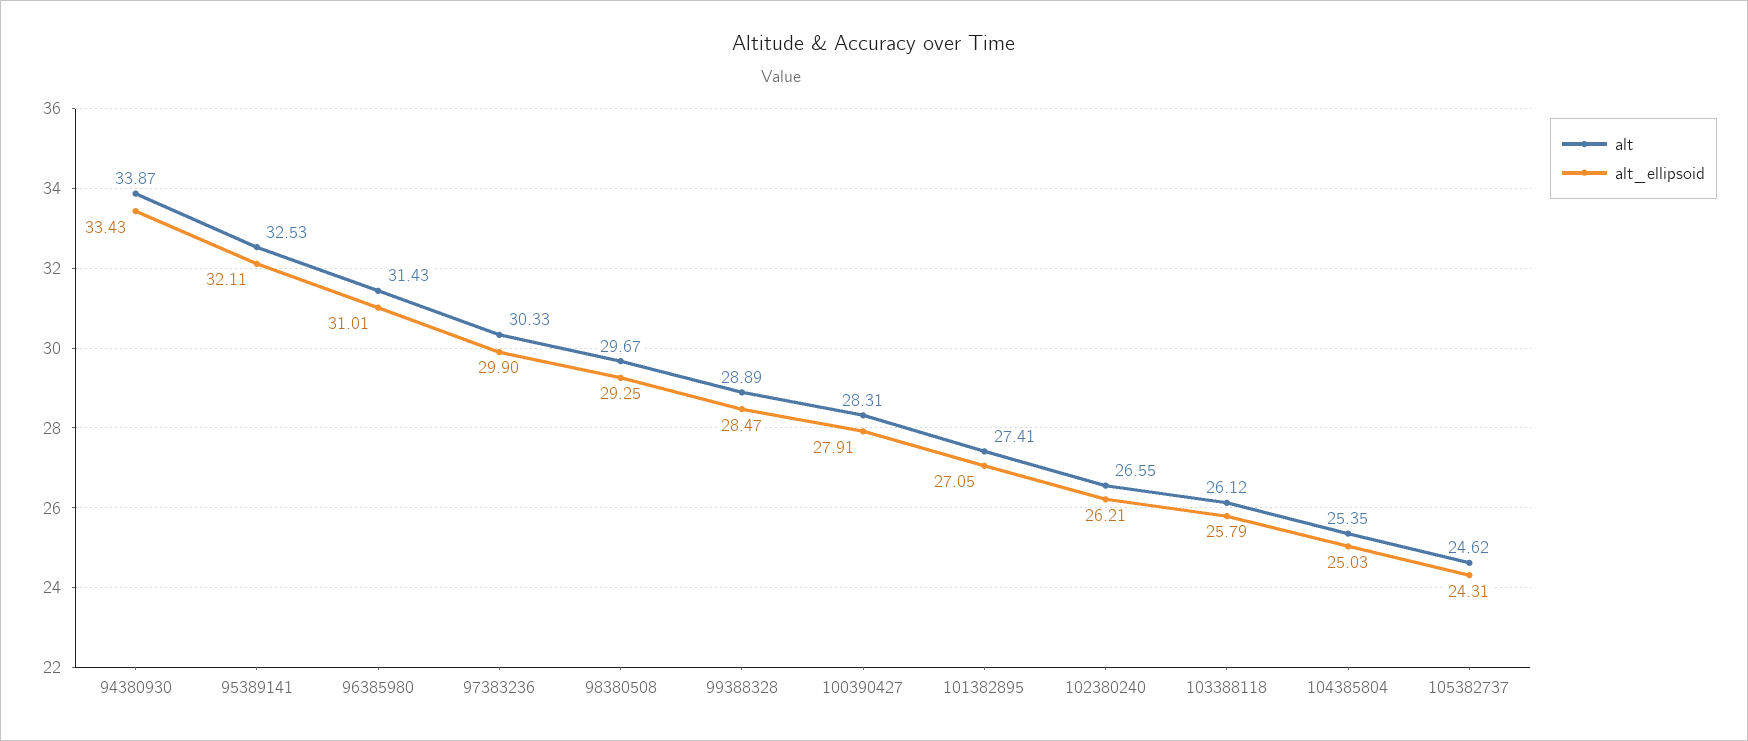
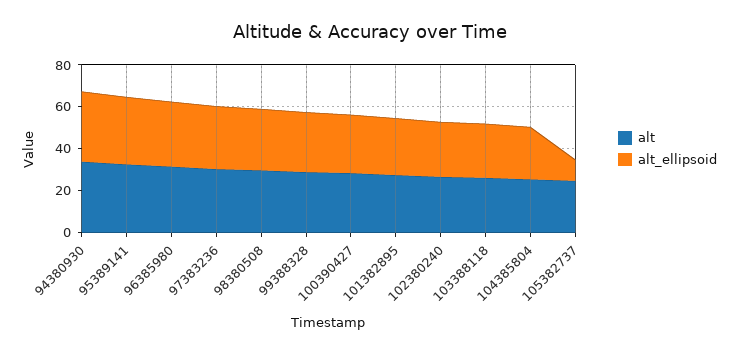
  {
    "alt": {
      "94380930": 33.87,
      "95389141": 32.53,
      "96385980": 31.43,
      "97383236": 30.33,
      "98380508": 29.67,
      "99388328": 28.89,
      "100390427": 28.31,
      "101382895": 27.41,
      "102380240": 26.55,
      "103388118": 26.12,
      "104385804": 25.35,
      "105382737": 24.62
    },
    "alt_ellipsoid": {
      "94380930": 33.43,
      "95389141": 32.11,
      "96385980": 31.01,
      "97383236": 29.9,
      "98380508": 29.25,
      "99388328": 28.47,
      "100390427": 27.91,
      "101382895": 27.05,
      "102380240": 26.21,
      "103388118": 25.79,
      "104385804": 25.03,
-     "105382737": 24.31
+     "105382737": 10
    }
  }

